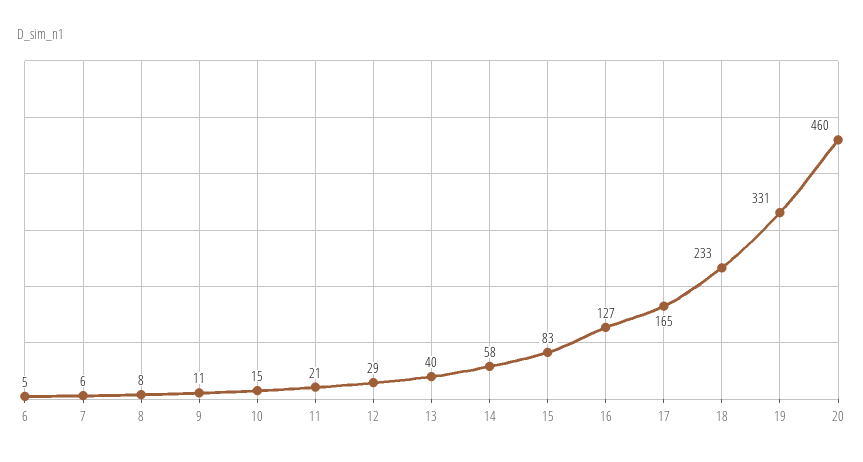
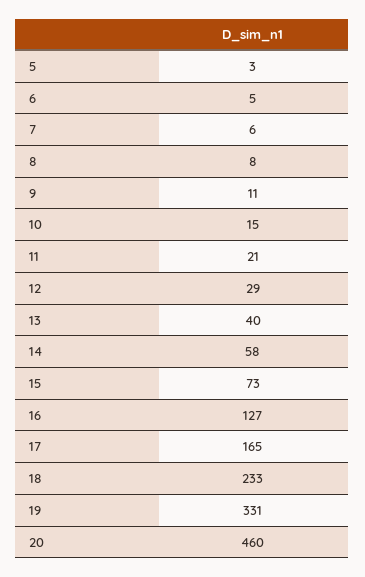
  {
    "6": 5,
    "7": 6,
    "8": 8,
    "9": 11,
    "10": 15,
    "11": 21,
    "12": 29,
    "13": 40,
    "14": 58,
-   "15": 83,
+   "15": 73,
    "16": 127,
    "17": 165,
    "18": 233,
    "19": 331,
-   "20": 460
+   "20": 460,
+   "5": 3
  }

